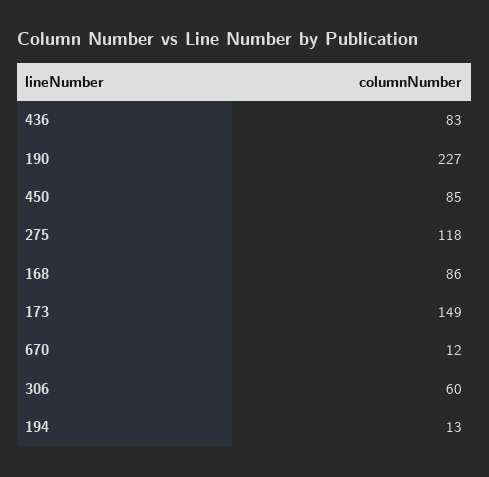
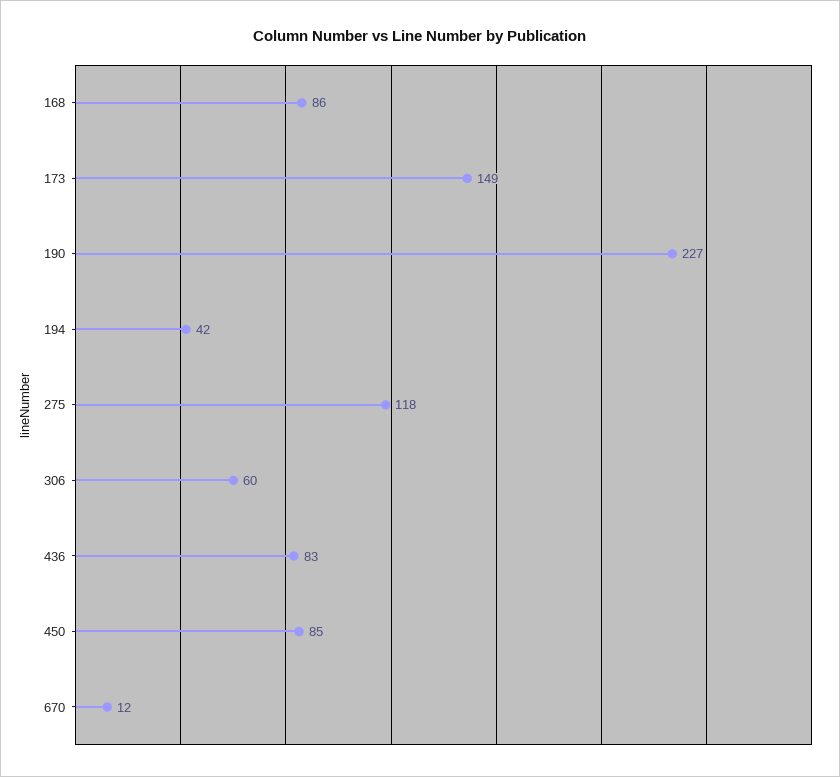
  {
    "436": 83,
    "190": 227,
    "450": 85,
    "275": 118,
    "168": 86,
    "173": 149,
    "670": 12,
    "306": 60,
-   "194": 13
+   "194": 42
  }

